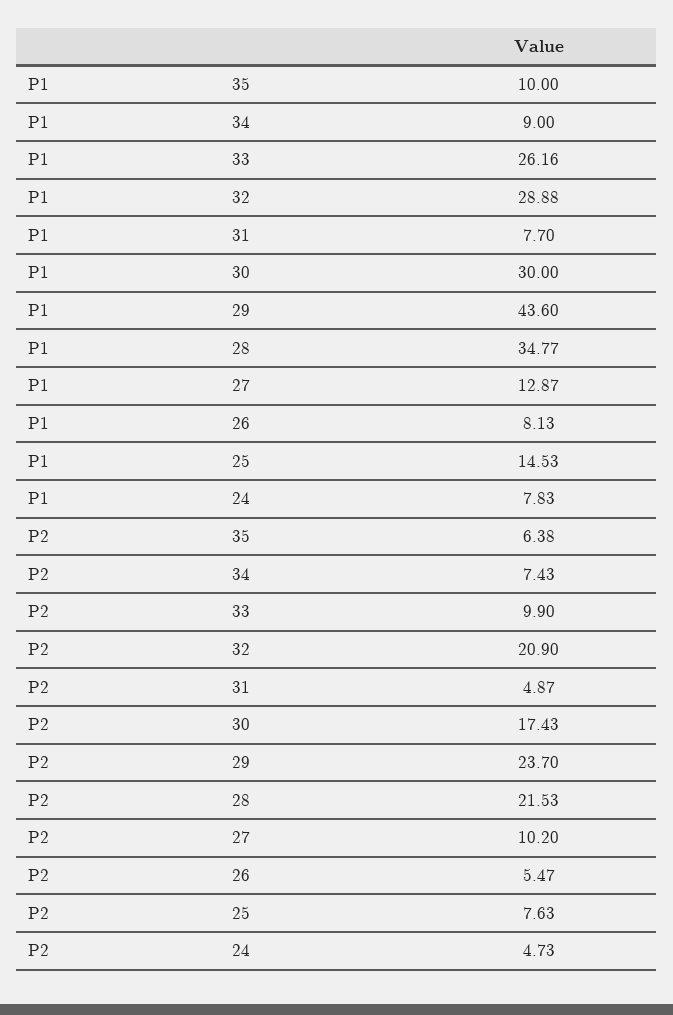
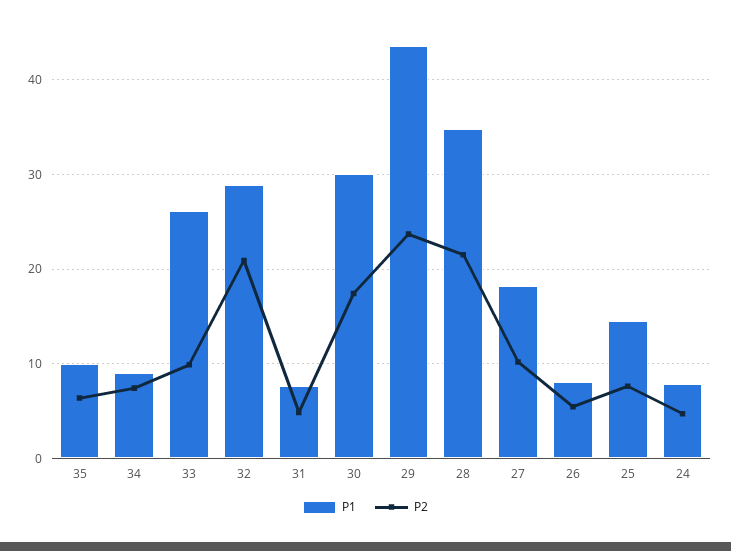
  {
    "P1": {
      "35": 10,
      "34": 9,
      "33": 26.16,
      "32": 28.88,
      "31": 7.7,
      "30": 30,
      "29": 43.6,
      "28": 34.77,
-     "27": 12.87,
+     "27": 18,
      "26": 8.13,
      "25": 14.53,
      "24": 7.83
    },
    "P2": {
      "35": 6.38,
      "34": 7.43,
      "33": 9.9,
      "32": 20.9,
      "31": 4.87,
      "30": 17.43,
      "29": 23.7,
      "28": 21.53,
      "27": 10.2,
      "26": 5.47,
      "25": 7.63,
      "24": 4.73
    }
  }

